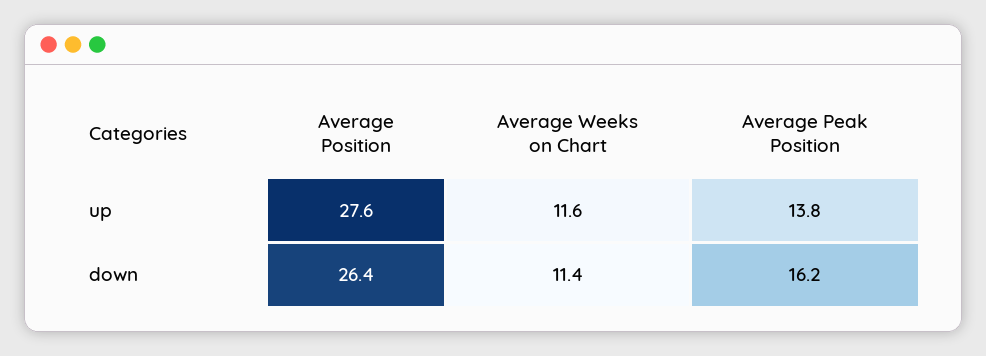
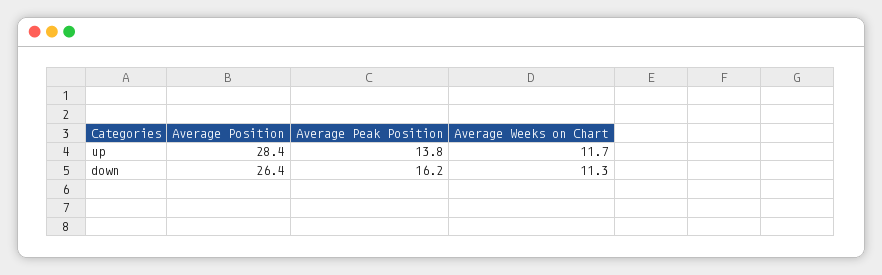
  {
    "Average Position": {
-     "up": 27.6,
+     "up": 28.4,
      "down": 26.4
    },
    "Average Weeks on Chart": {
-     "up": 11.6,
+     "up": 11.7,
-     "down": 11.4
+     "down": 11.3
    },
    "Average Peak Position": {
      "up": 13.8,
      "down": 16.2
    }
  }

